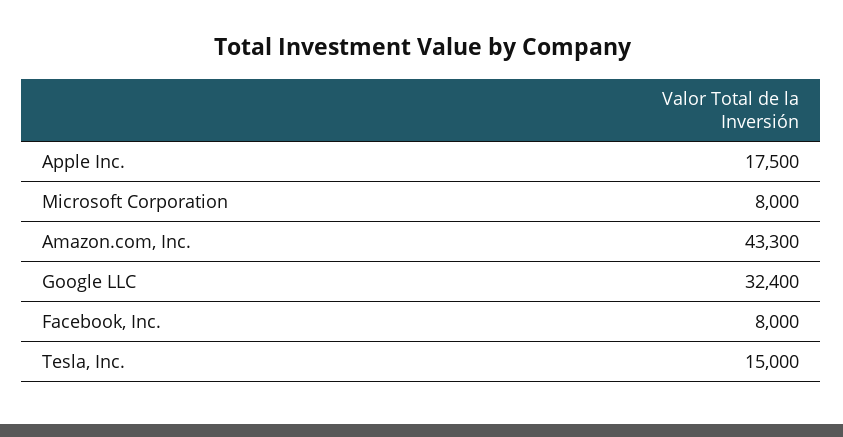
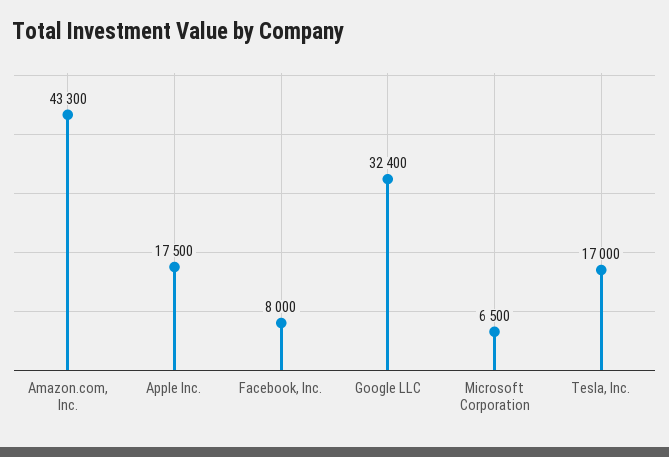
  {
    "Apple Inc.": 17500,
-   "Microsoft Corporation": 8000,
+   "Microsoft Corporation": 6500,
    "Amazon.com, Inc.": 43300,
    "Google LLC": 32400,
    "Facebook, Inc.": 8000,
-   "Tesla, Inc.": 15000
+   "Tesla, Inc.": 17000
  }

